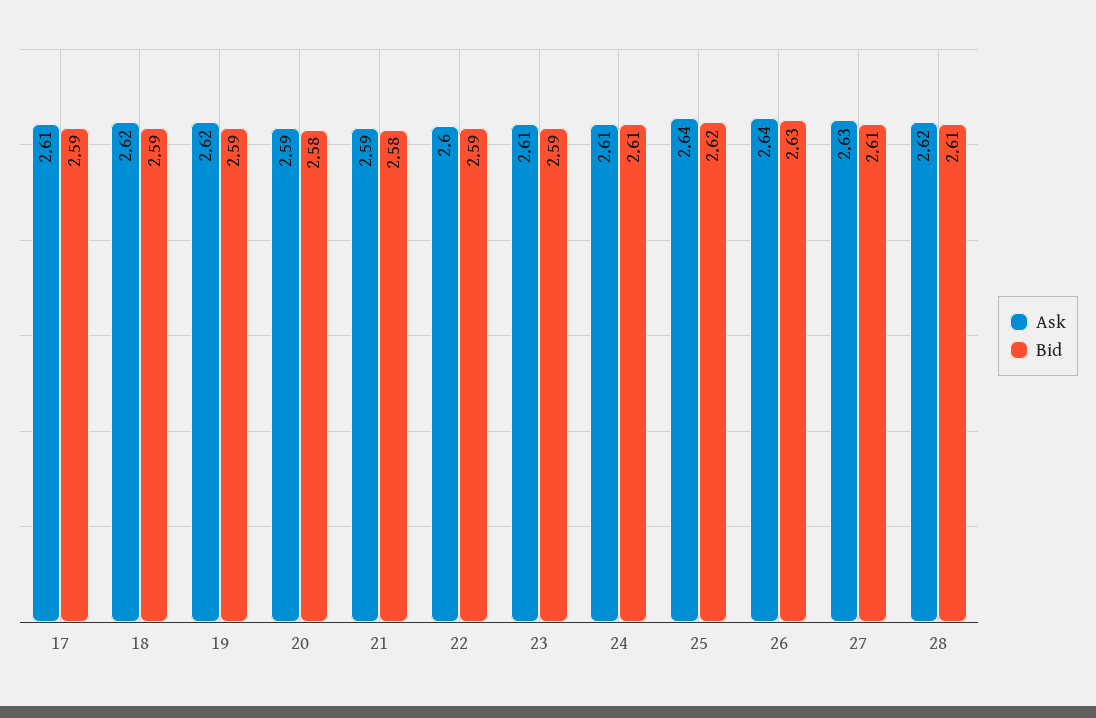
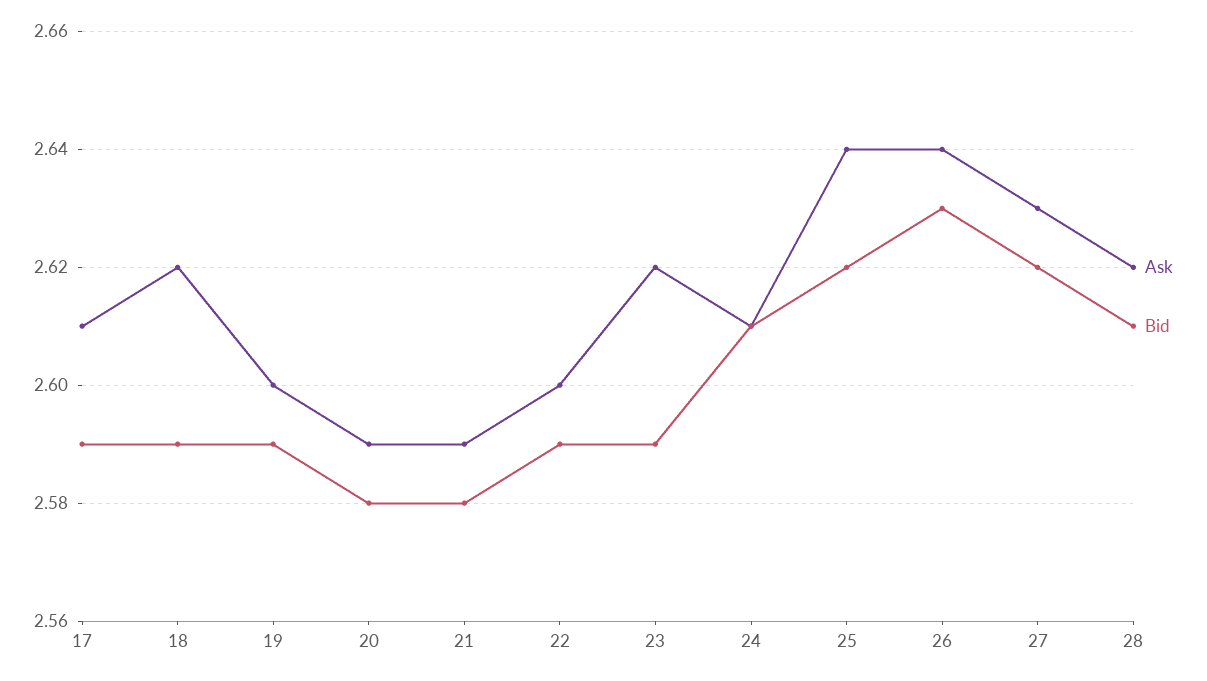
  {
    "Ask": {
      "17": 2.61,
      "18": 2.62,
-     "19": 2.62,
+     "19": 2.6,
      "20": 2.59,
      "21": 2.59,
      "22": 2.6,
-     "23": 2.61,
+     "23": 2.62,
      "24": 2.61,
      "25": 2.64,
      "26": 2.64,
      "27": 2.63,
      "28": 2.62
    },
    "Bid": {
      "17": 2.59,
      "18": 2.59,
      "19": 2.59,
      "20": 2.58,
      "21": 2.58,
      "22": 2.59,
      "23": 2.59,
      "24": 2.61,
      "25": 2.62,
      "26": 2.63,
-     "27": 2.61,
+     "27": 2.62,
      "28": 2.61
    }
  }

